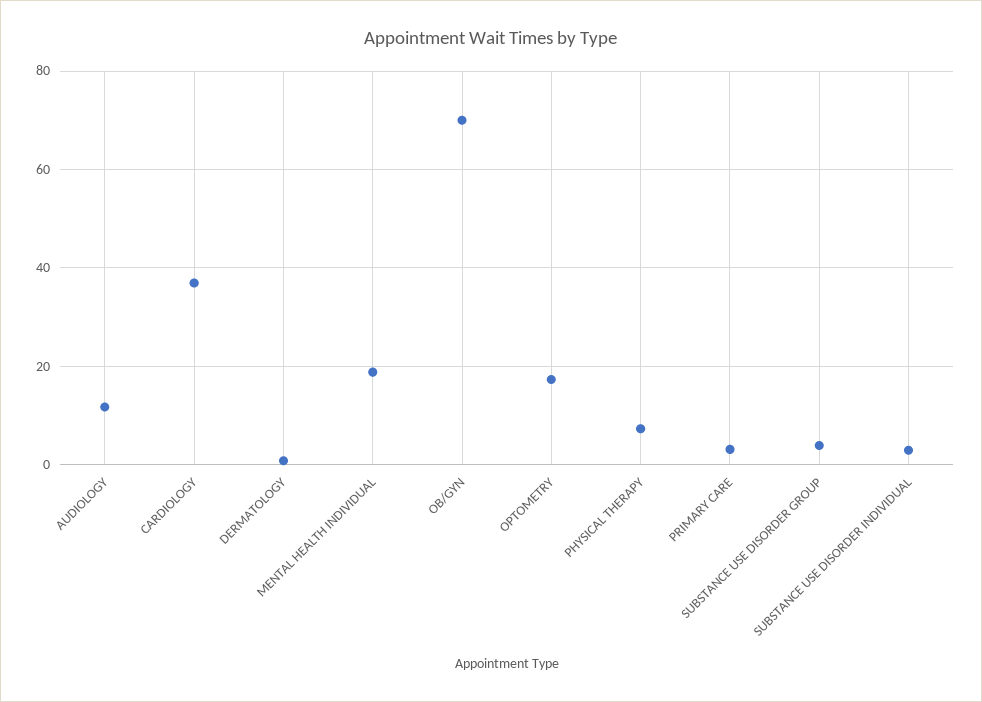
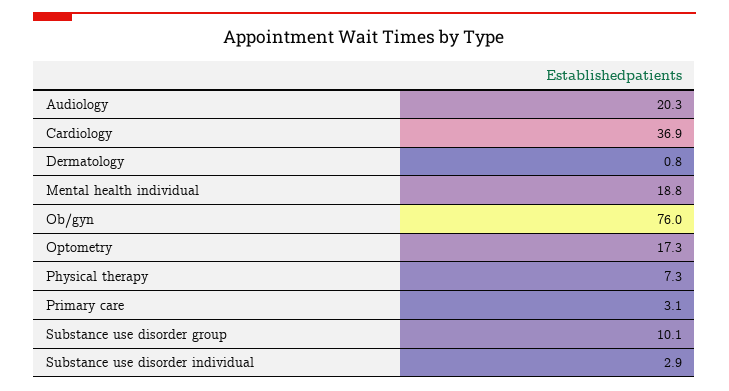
  {
-   "AUDIOLOGY": 12,
+   "AUDIOLOGY": 20.3,
    "CARDIOLOGY": 36.9,
    "DERMATOLOGY": 0.8,
    "MENTAL HEALTH INDIVIDUAL": 18.8,
-   "OB/GYN": 70,
+   "OB/GYN": 76,
    "OPTOMETRY": 17.3,
    "PHYSICAL THERAPY": 7.3,
    "PRIMARY CARE": 3.1,
-   "SUBSTANCE USE DISORDER GROUP": 4,
+   "SUBSTANCE USE DISORDER GROUP": 10.1,
    "SUBSTANCE USE DISORDER INDIVIDUAL": 2.9
  }

